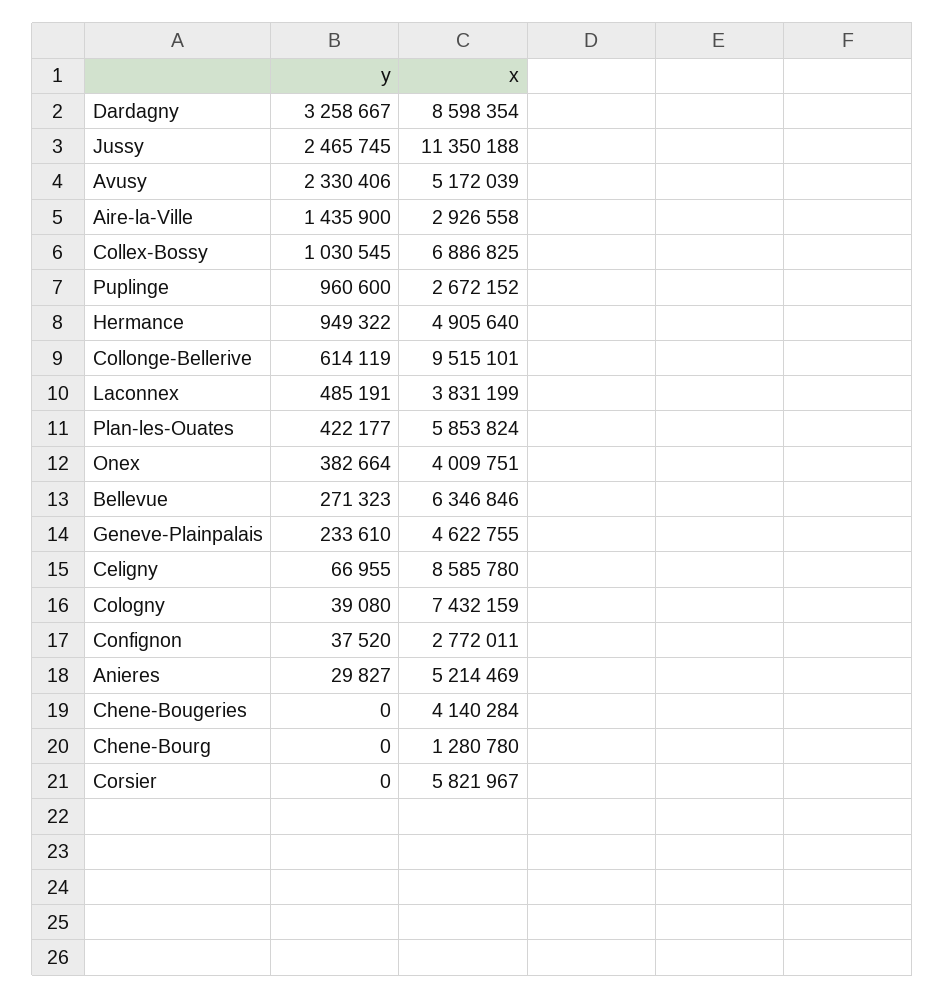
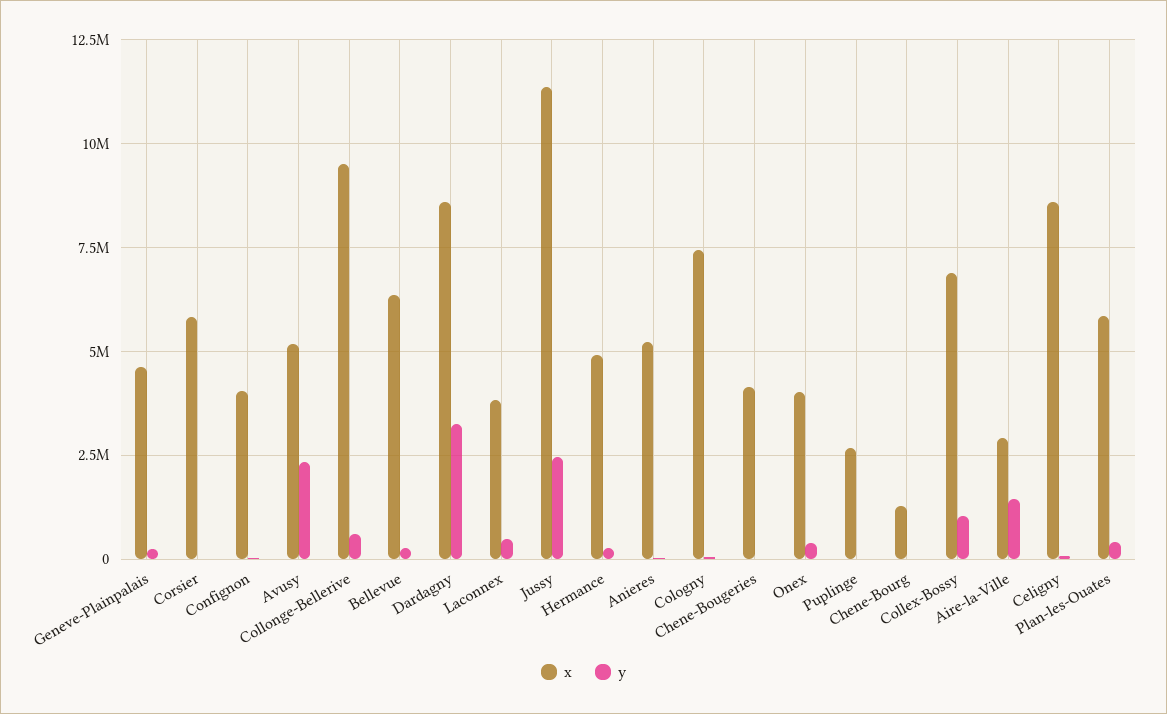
  {
    "y": {
      "Dardagny": 3258667,
      "Jussy": 2465745,
      "Avusy": 2330406,
      "Aire-la-Ville": 1435900,
      "Collex-Bossy": 1030545,
-     "Puplinge": 960600,
+     "Puplinge": 0,
-     "Hermance": 949322,
+     "Hermance": 250000,
      "Collonge-Bellerive": 614119,
      "Laconnex": 485191,
      "Plan-les-Ouates": 422177,
      "Onex": 382664,
      "Bellevue": 271323,
      "Geneve-Plainpalais": 233610,
      "Celigny": 66955,
      "Cologny": 39080,
      "Confignon": 37520,
      "Anieres": 29827,
      "Chene-Bougeries": 0,
      "Chene-Bourg": 0,
      "Corsier": 0
    },
    "x": {
      "Dardagny": 8598354,
      "Jussy": 11350188,
      "Avusy": 5172039,
      "Aire-la-Ville": 2926558,
      "Collex-Bossy": 6886825,
      "Puplinge": 2672152,
      "Hermance": 4905640,
      "Collonge-Bellerive": 9515101,
      "Laconnex": 3831199,
      "Plan-les-Ouates": 5853824,
      "Onex": 4009751,
      "Bellevue": 6346846,
      "Geneve-Plainpalais": 4622755,
      "Celigny": 8585780,
      "Cologny": 7432159,
-     "Confignon": 2772011,
+     "Confignon": 4000000,
      "Anieres": 5214469,
      "Chene-Bougeries": 4140284,
      "Chene-Bourg": 1280780,
      "Corsier": 5821967
    }
  }

